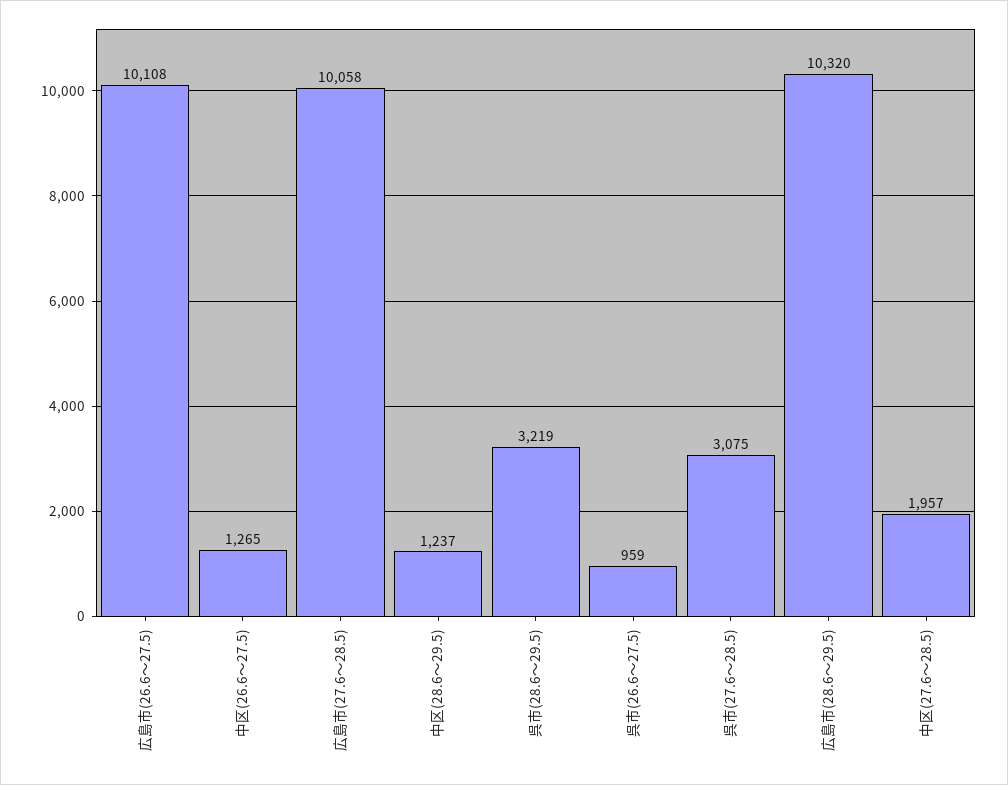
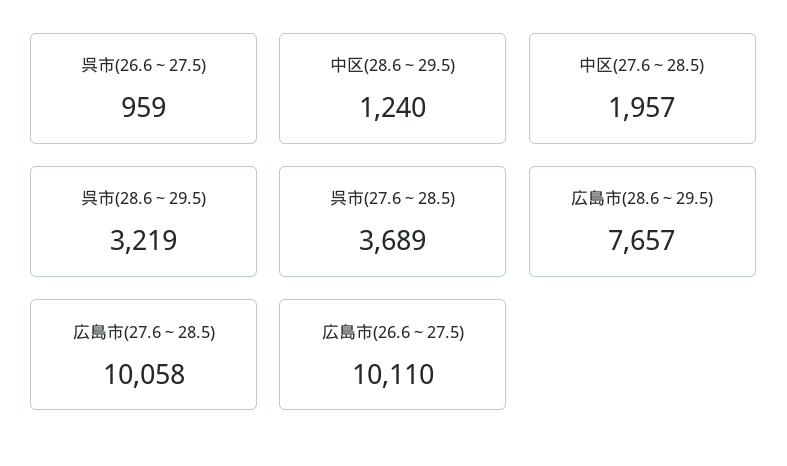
  {
-   "広島市(26.6～27.5)": 10108,
+   "広島市(26.6～27.5)": 10110,
-   "中区(26.6～27.5)": 1265,
    "広島市(27.6～28.5)": 10058,
-   "中区(28.6～29.5)": 1237,
+   "中区(28.6～29.5)": 1240,
    "呉市(28.6～29.5)": 3219,
    "呉市(26.6～27.5)": 959,
-   "呉市(27.6～28.5)": 3075,
+   "呉市(27.6～28.5)": 3689,
-   "広島市(28.6～29.5)": 10320,
+   "広島市(28.6～29.5)": 7657,
    "中区(27.6～28.5)": 1957
  }

